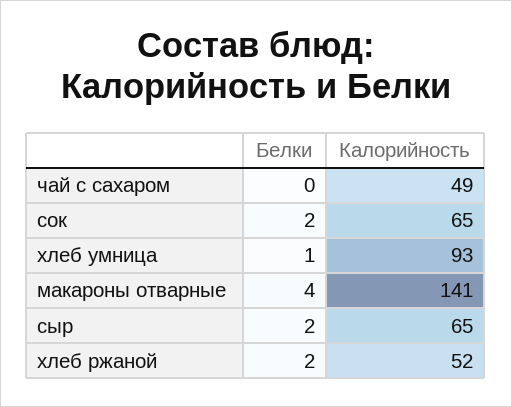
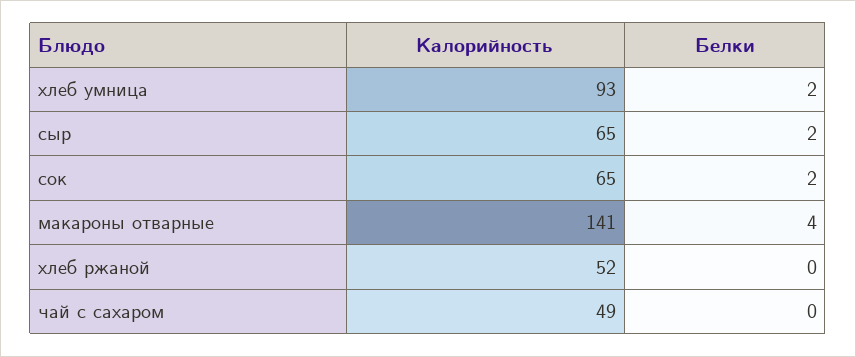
  {
    "Белки": {
      "чай с сахаром": 0,
      "сок": 2,
-     "хлеб умница": 1,
+     "хлеб умница": 2,
      "макароны отварные": 4,
      "сыр": 2,
-     "хлеб ржаной": 2
+     "хлеб ржаной": 0
    },
    "Калорийность": {
      "чай с сахаром": 49,
      "сок": 65,
      "хлеб умница": 93,
      "макароны отварные": 141,
      "сыр": 65,
      "хлеб ржаной": 52
    }
  }

